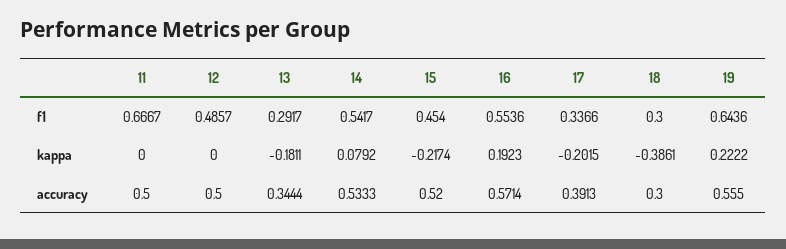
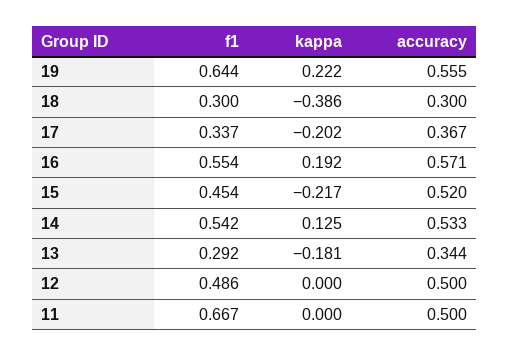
  {
    "11": {
      "f1": 0.6667,
      "kappa": 0,
      "accuracy": 0.5
    },
    "12": {
      "f1": 0.4857,
      "kappa": 0,
      "accuracy": 0.5
    },
    "13": {
      "f1": 0.2917,
      "kappa": -0.1811,
      "accuracy": 0.3444
    },
    "14": {
      "f1": 0.5417,
-     "kappa": 0.0792,
+     "kappa": 0.125,
      "accuracy": 0.5333
    },
    "15": {
      "f1": 0.454,
      "kappa": -0.2174,
      "accuracy": 0.52
    },
    "16": {
      "f1": 0.5536,
      "kappa": 0.1923,
      "accuracy": 0.5714
    },
    "17": {
      "f1": 0.3366,
      "kappa": -0.2015,
-     "accuracy": 0.3913
+     "accuracy": 0.367
    },
    "18": {
      "f1": 0.3,
      "kappa": -0.3861,
      "accuracy": 0.3
    },
    "19": {
      "f1": 0.6436,
      "kappa": 0.2222,
      "accuracy": 0.555
    }
  }

